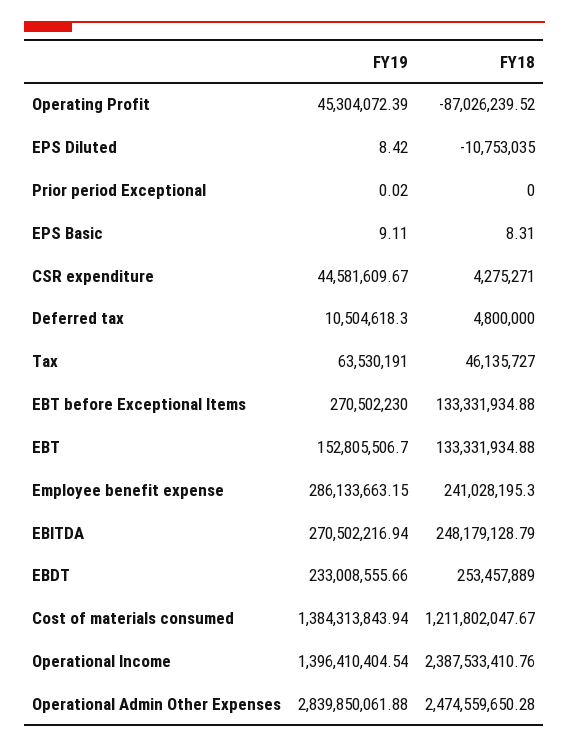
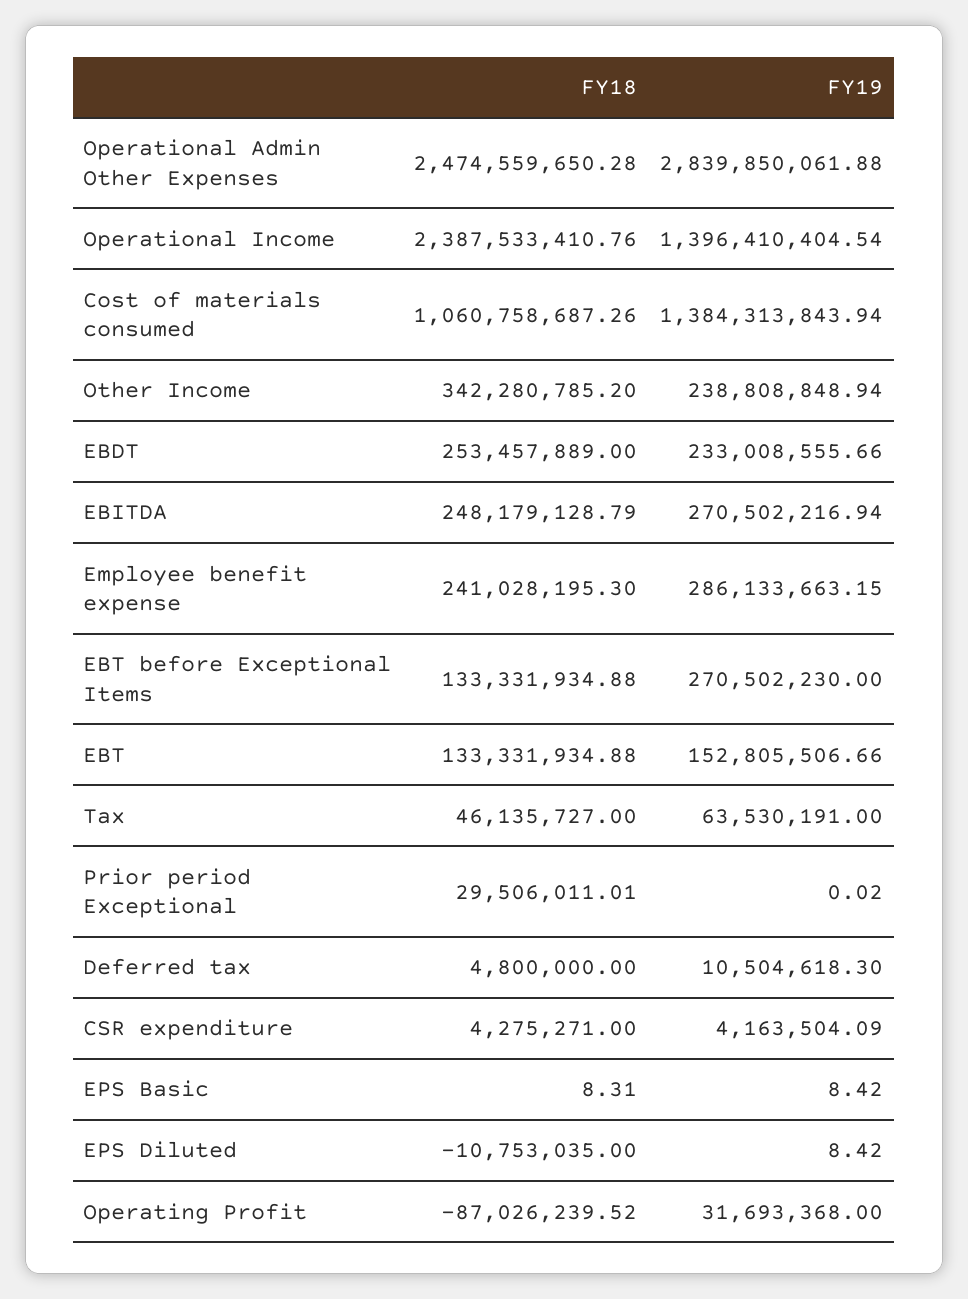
  {
    "FY19": {
-     "Operating Profit": 45304072.39,
+     "Operating Profit": 31693368,
      "EPS Diluted": 8.42,
      "Prior period Exceptional": 0.02,
-     "EPS Basic": 9.11,
+     "EPS Basic": 8.42,
-     "CSR expenditure": 44581609.67,
+     "CSR expenditure": 4163504.09,
      "Deferred tax": 10504618.3,
      "Tax": 63530191,
      "EBT before Exceptional Items": 270502230,
-     "EBT": 152805506.7,
+     "EBT": 152805506.66,
      "Employee benefit expense": 286133663.15,
      "EBITDA": 270502216.94,
      "EBDT": 233008555.66,
      "Cost of materials consumed": 1384313843.94,
      "Operational Income": 1396410404.54,
-     "Operational Admin Other Expenses": 2839850061.88
+     "Operational Admin Other Expenses": 2839850061.88,
+     "Other Income": 238808848.94
    },
    "FY18": {
      "Operating Profit": -87026239.52,
      "EPS Diluted": -10753035,
-     "Prior period Exceptional": 0,
+     "Prior period Exceptional": 29506011.01,
      "EPS Basic": 8.31,
      "CSR expenditure": 4275271,
      "Deferred tax": 4800000,
      "Tax": 46135727,
      "EBT before Exceptional Items": 133331934.88,
      "EBT": 133331934.88,
      "Employee benefit expense": 241028195.3,
      "EBITDA": 248179128.79,
      "EBDT": 253457889,
-     "Cost of materials consumed": 1211802047.67,
+     "Cost of materials consumed": 1060758687.26,
      "Operational Income": 2387533410.76,
-     "Operational Admin Other Expenses": 2474559650.28
+     "Operational Admin Other Expenses": 2474559650.28,
+     "Other Income": 342280785.2
    }
  }

